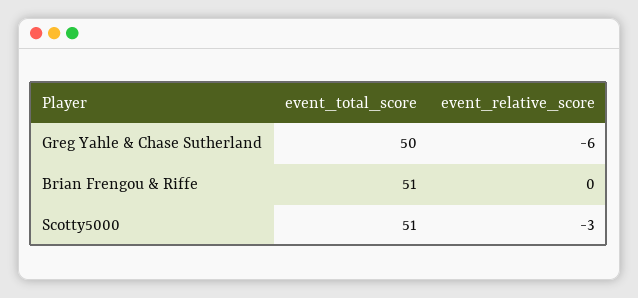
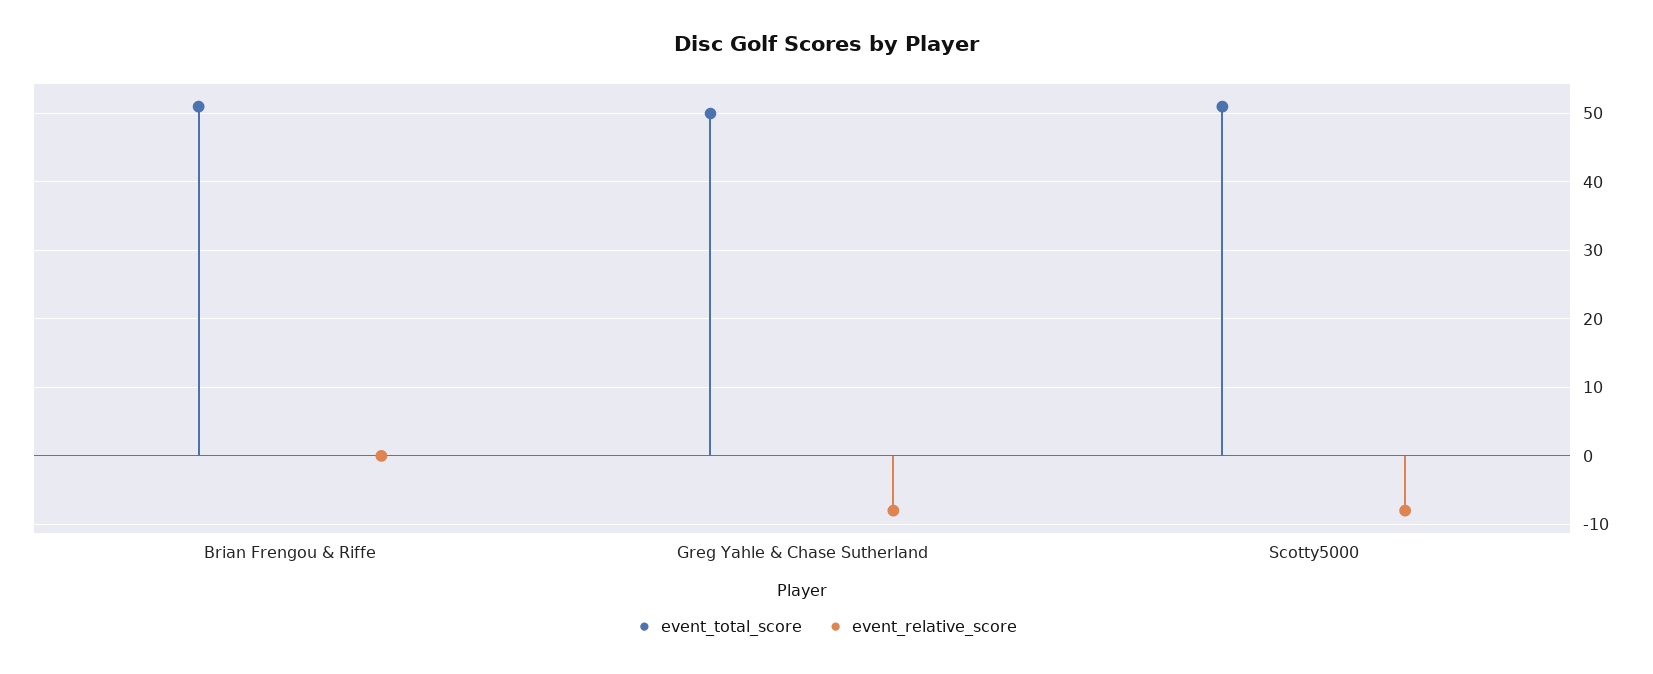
  {
    "event_total_score": {
      "Greg Yahle & Chase Sutherland": 50,
      "Brian Frengou & Riffe": 51,
      "Scotty5000": 51
    },
    "event_relative_score": {
-     "Greg Yahle & Chase Sutherland": -6,
+     "Greg Yahle & Chase Sutherland": -8,
      "Brian Frengou & Riffe": 0,
-     "Scotty5000": -3
+     "Scotty5000": -8
    }
  }

